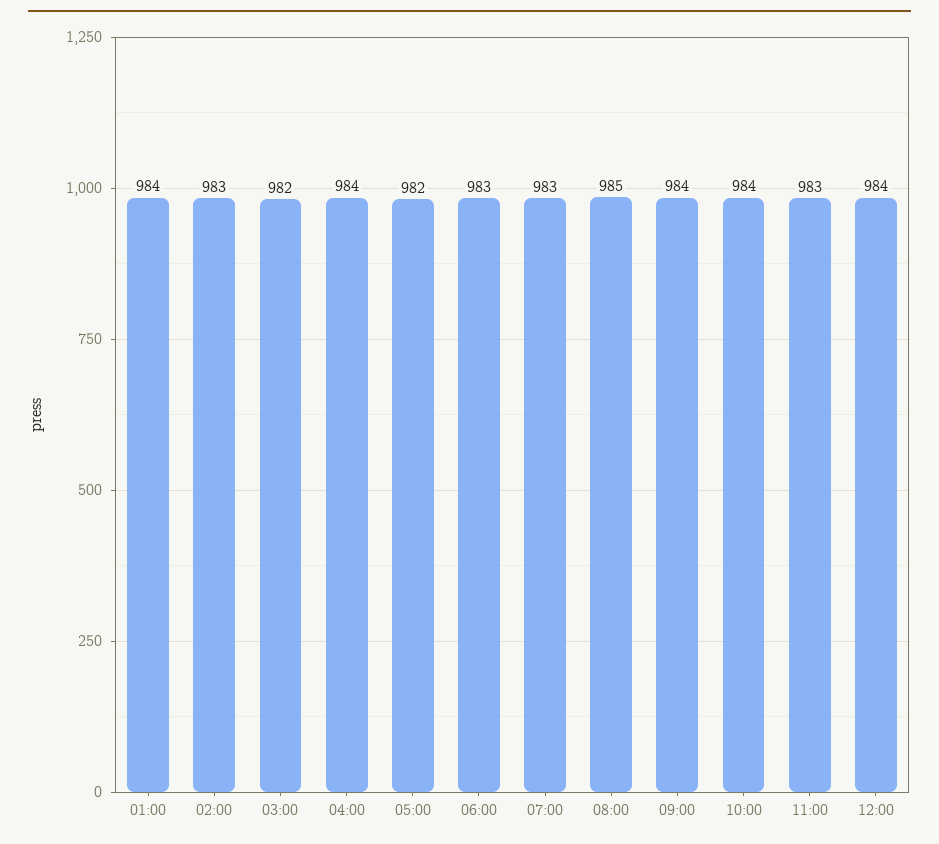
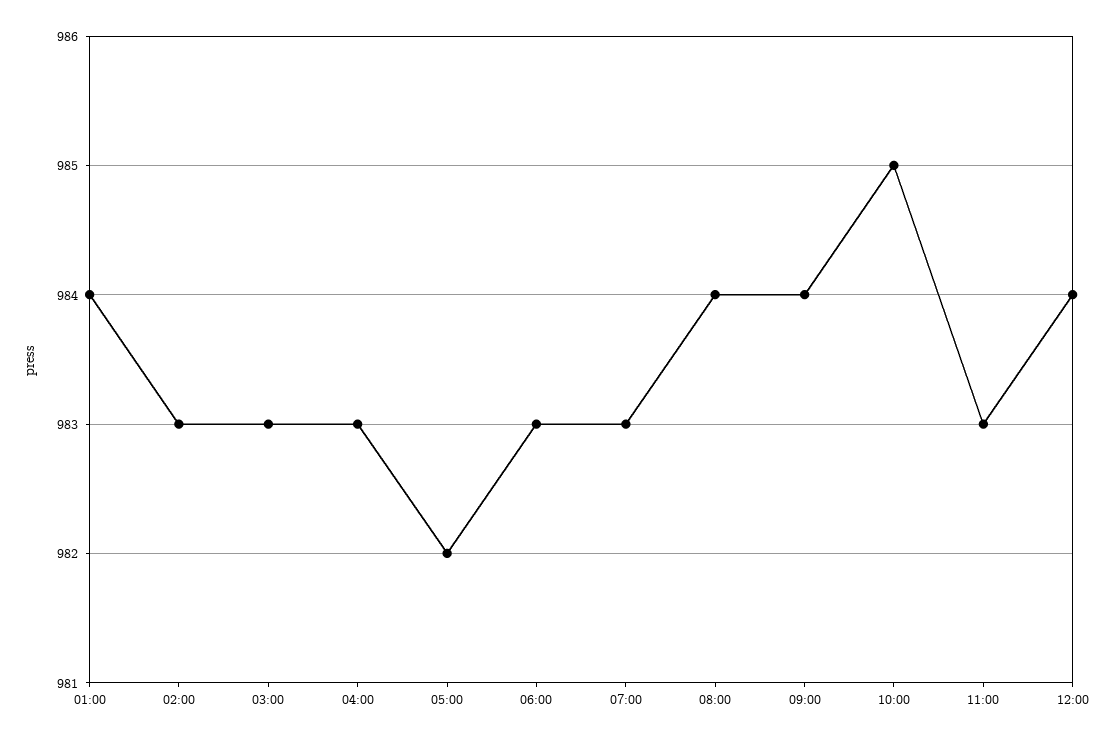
  {
    "01:00": 984,
    "02:00": 983,
-   "03:00": 982,
+   "03:00": 983,
-   "04:00": 984,
+   "04:00": 983,
    "05:00": 982,
    "06:00": 983,
    "07:00": 983,
-   "08:00": 985,
+   "08:00": 984,
    "09:00": 984,
-   "10:00": 984,
+   "10:00": 985,
    "11:00": 983,
    "12:00": 984
  }

